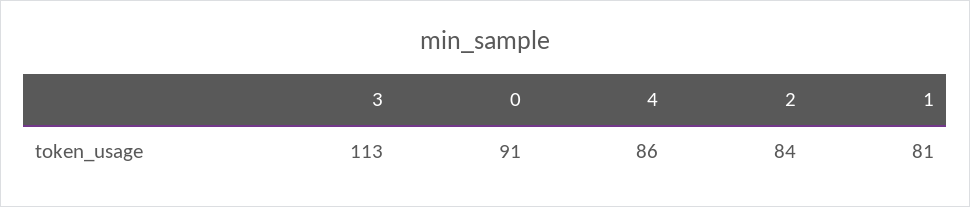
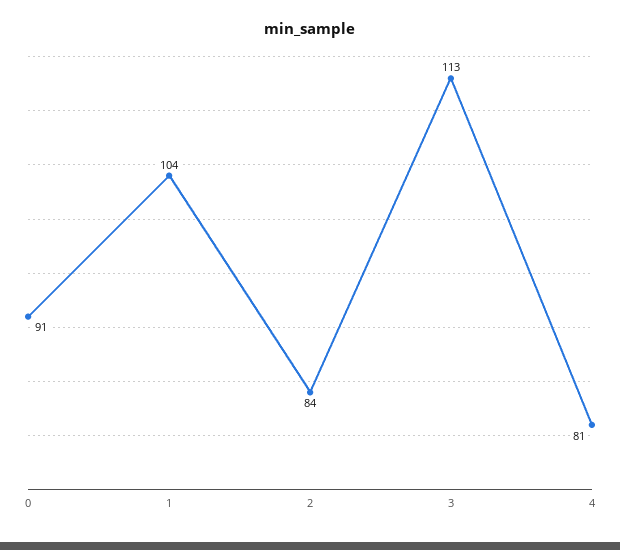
  {
    "3": 113,
    "0": 91,
-   "4": 86,
+   "4": 81,
    "2": 84,
-   "1": 81
+   "1": 104
  }

